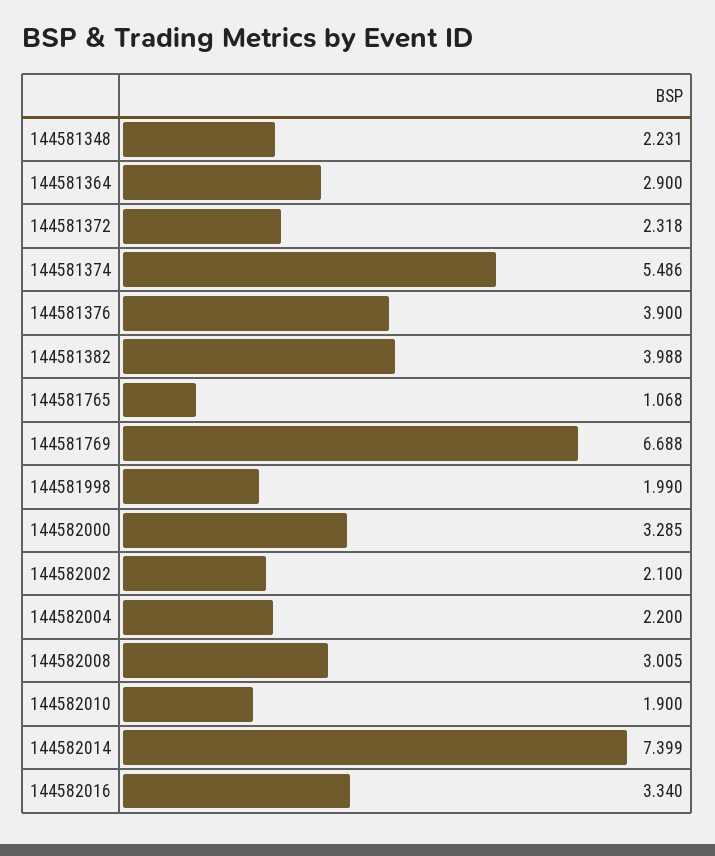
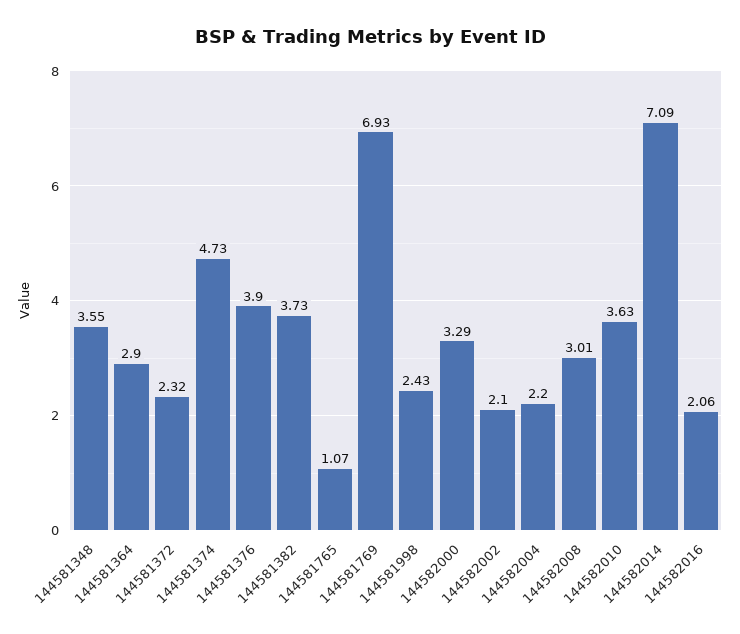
  {
-   "144581348": 2.231,
+   "144581348": 3.55,
    "144581364": 2.9,
    "144581372": 2.318,
-   "144581374": 5.486,
+   "144581374": 4.73,
    "144581376": 3.9,
-   "144581382": 3.988,
+   "144581382": 3.73,
    "144581765": 1.068,
-   "144581769": 6.688,
+   "144581769": 6.93,
-   "144581998": 1.99,
+   "144581998": 2.43,
    "144582000": 3.285,
    "144582002": 2.1,
    "144582004": 2.2,
    "144582008": 3.005,
-   "144582010": 1.9,
+   "144582010": 3.63,
-   "144582014": 7.399,
+   "144582014": 7.09,
-   "144582016": 3.34
+   "144582016": 2.06
  }

